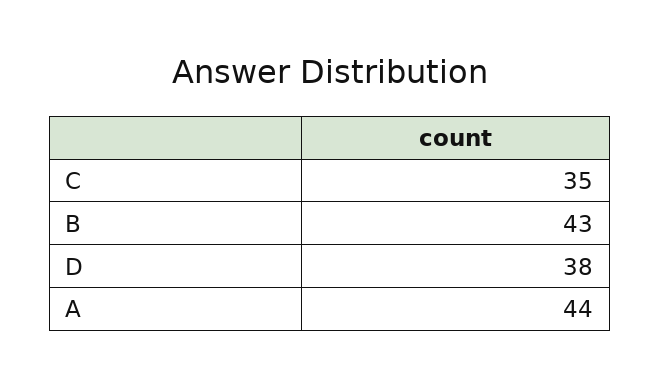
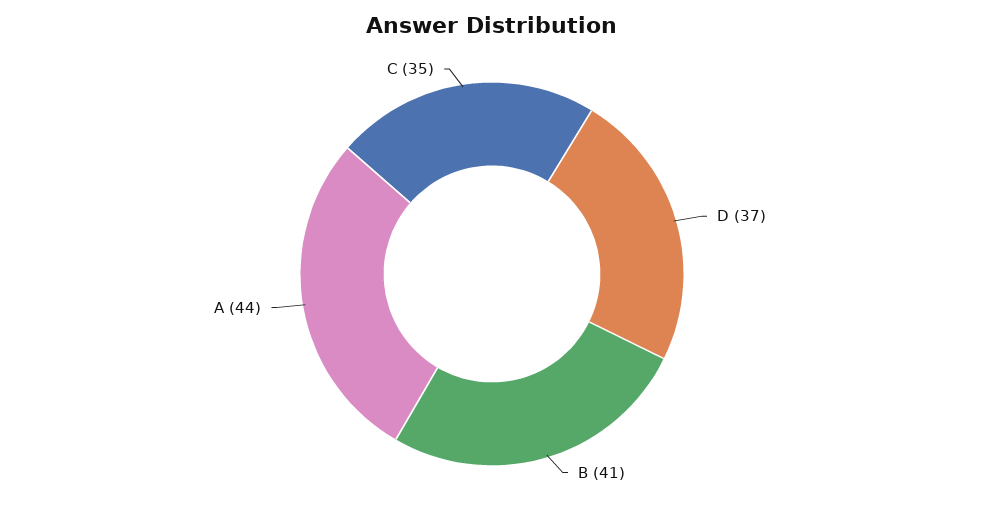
  {
    "C": 35,
-   "B": 43,
+   "B": 41,
-   "D": 38,
+   "D": 37,
    "A": 44
  }

